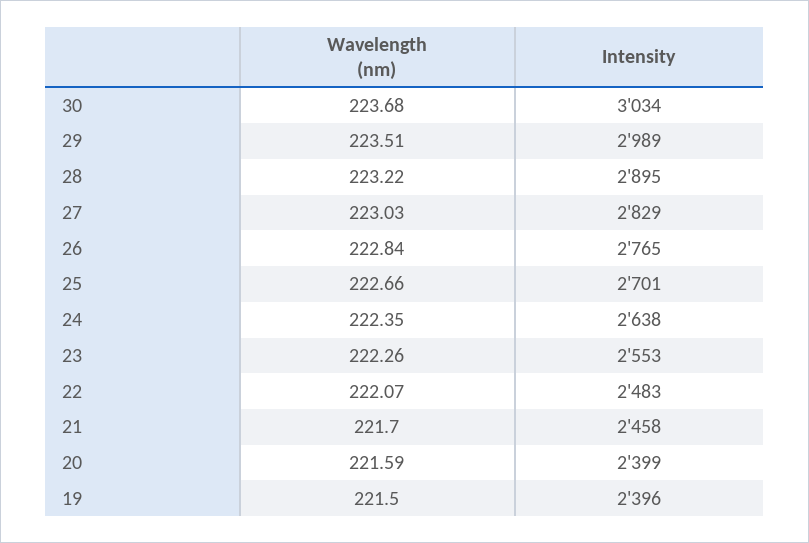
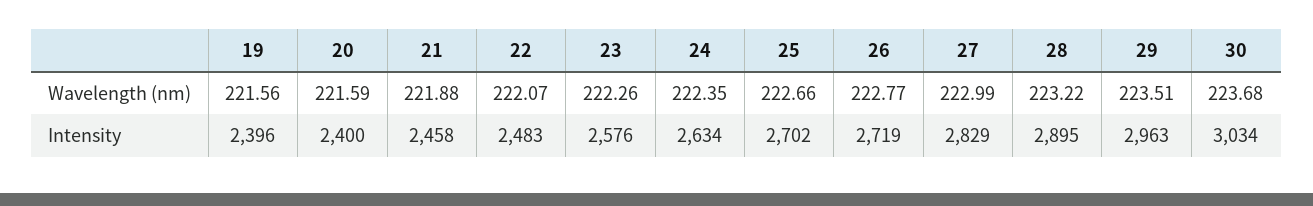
  {
    "Wavelength (nm)": {
      "30": 223.68,
      "29": 223.51,
      "28": 223.22,
-     "27": 223.03,
+     "27": 222.99,
-     "26": 222.84,
+     "26": 222.77,
      "25": 222.66,
      "24": 222.35,
      "23": 222.26,
      "22": 222.07,
-     "21": 221.7,
+     "21": 221.88,
      "20": 221.59,
-     "19": 221.5
+     "19": 221.56
    },
    "Intensity": {
      "30": 3034,
-     "29": 2989,
+     "29": 2963,
      "28": 2895,
      "27": 2829,
-     "26": 2765,
+     "26": 2719,
-     "25": 2701,
+     "25": 2702,
-     "24": 2638,
+     "24": 2634,
-     "23": 2553,
+     "23": 2576,
      "22": 2483,
      "21": 2458,
-     "20": 2399,
+     "20": 2400,
      "19": 2396
    }
  }

